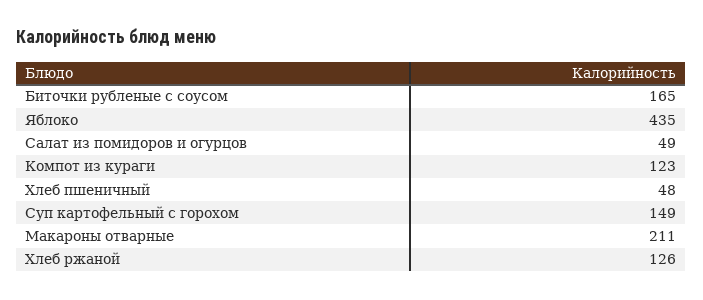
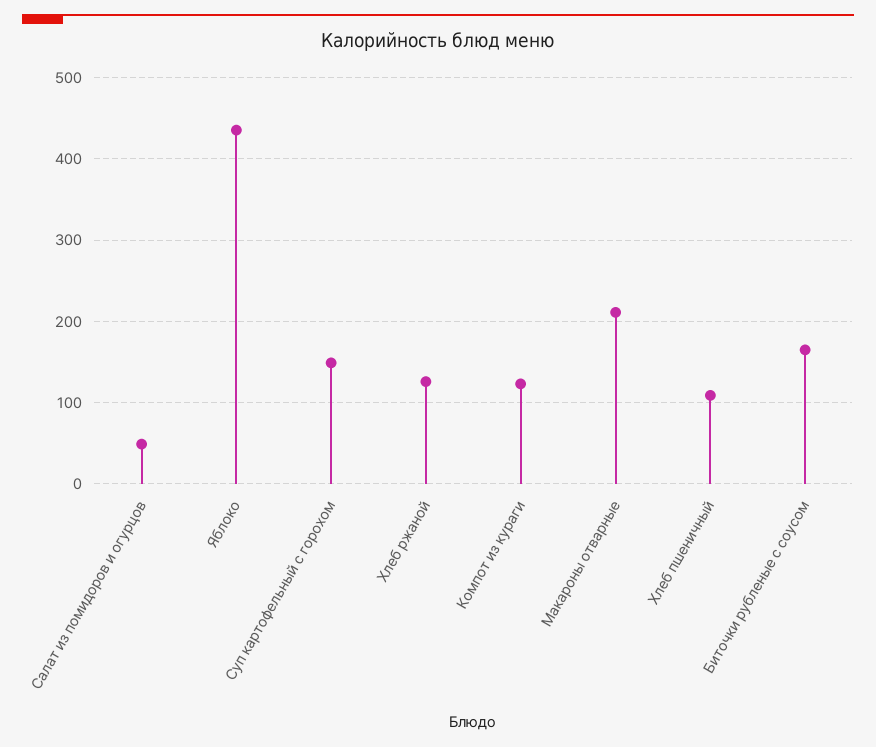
  {
    "Биточки рубленые с соусом": 165,
    "Яблоко": 435,
    "Салат из помидоров и огурцов": 49,
    "Компот из кураги": 123,
-   "Хлеб пшеничный": 48,
+   "Хлеб пшеничный": 110,
    "Суп картофельный с горохом": 149,
    "Макароны отварные": 211,
    "Хлеб ржаной": 126
  }

